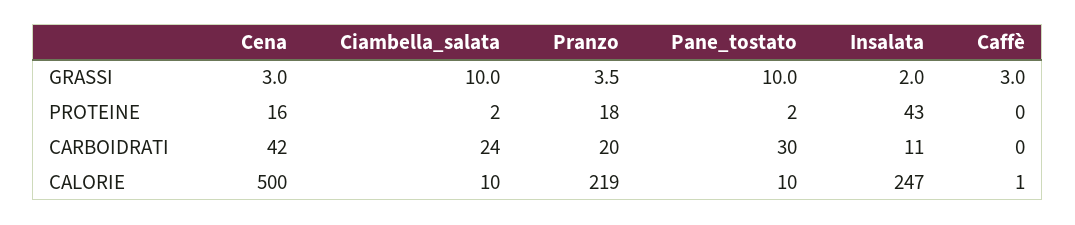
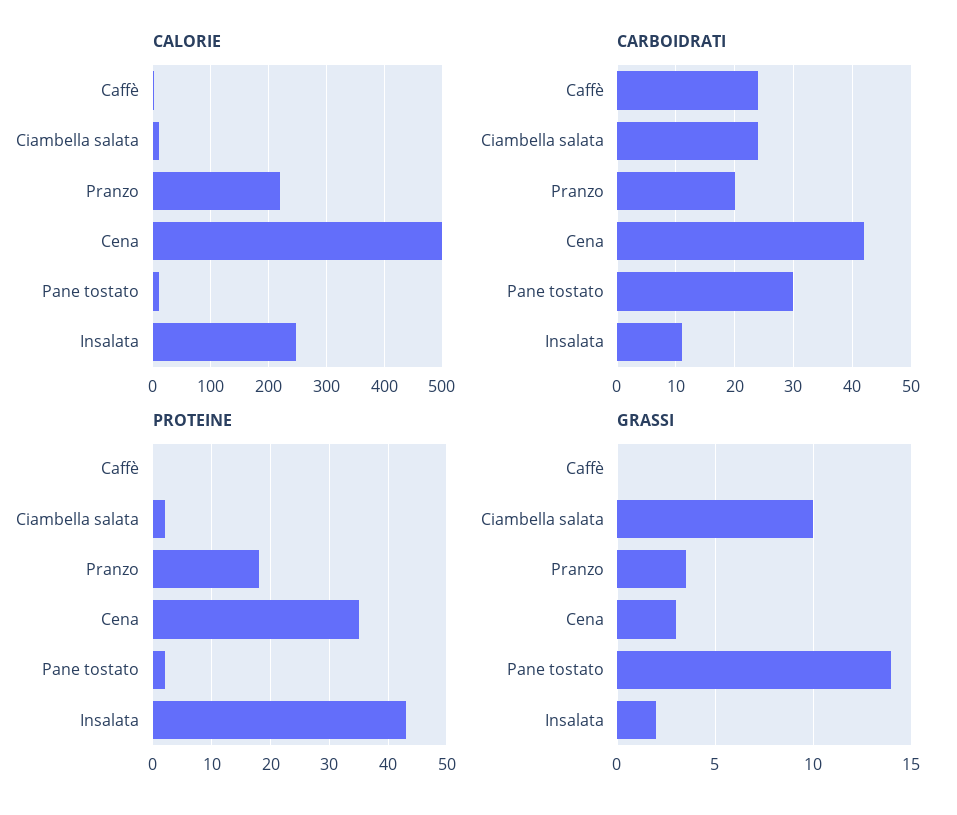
  {
    "GRASSI": {
      "Cena": 3,
      "Ciambella_salata": 10,
      "Pranzo": 3.5,
-     "Pane_tostato": 10,
+     "Pane_tostato": 14,
      "Insalata": 2,
-     "Caffè": 3
+     "Caffè": 0
    },
    "PROTEINE": {
-     "Cena": 16,
+     "Cena": 35,
      "Ciambella_salata": 2,
      "Pranzo": 18,
      "Pane_tostato": 2,
      "Insalata": 43,
      "Caffè": 0
    },
    "CARBOIDRATI": {
      "Cena": 42,
      "Ciambella_salata": 24,
      "Pranzo": 20,
      "Pane_tostato": 30,
      "Insalata": 11,
-     "Caffè": 0
+     "Caffè": 25
    },
    "CALORIE": {
      "Cena": 500,
      "Ciambella_salata": 10,
      "Pranzo": 219,
      "Pane_tostato": 10,
      "Insalata": 247,
      "Caffè": 1
    }
  }

